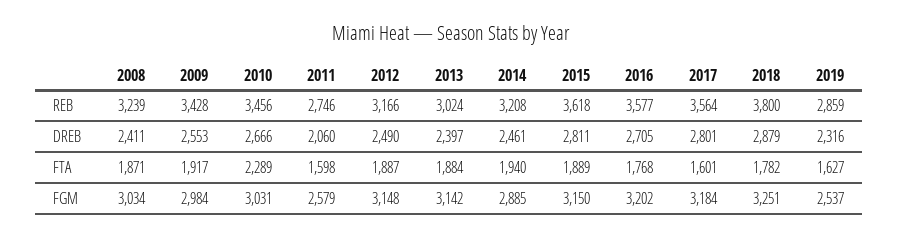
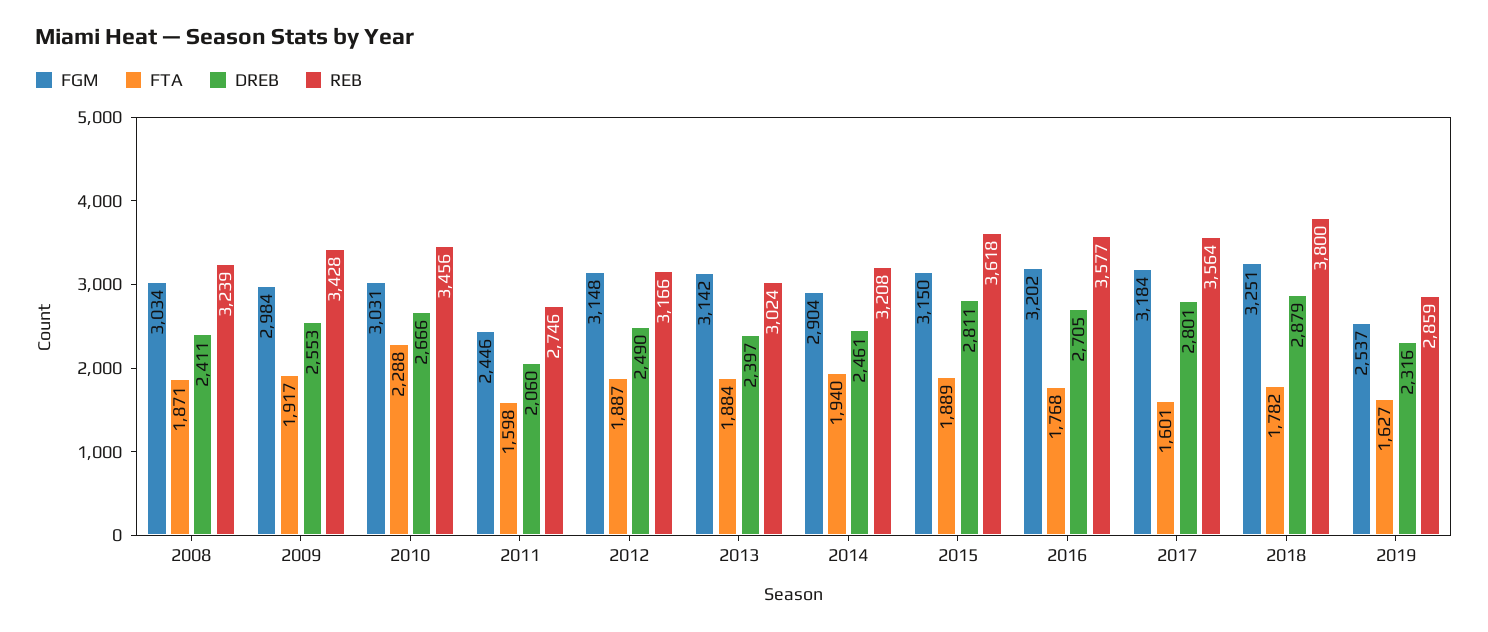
  {
    "REB": {
      "2008": 3239,
      "2009": 3428,
      "2010": 3456,
      "2011": 2746,
      "2012": 3166,
      "2013": 3024,
      "2014": 3208,
      "2015": 3618,
      "2016": 3577,
      "2017": 3564,
      "2018": 3800,
      "2019": 2859
    },
    "DREB": {
      "2008": 2411,
      "2009": 2553,
      "2010": 2666,
      "2011": 2060,
      "2012": 2490,
      "2013": 2397,
      "2014": 2461,
      "2015": 2811,
      "2016": 2705,
      "2017": 2801,
      "2018": 2879,
      "2019": 2316
    },
    "FTA": {
      "2008": 1871,
      "2009": 1917,
-     "2010": 2289,
+     "2010": 2288,
      "2011": 1598,
      "2012": 1887,
      "2013": 1884,
      "2014": 1940,
      "2015": 1889,
      "2016": 1768,
      "2017": 1601,
      "2018": 1782,
      "2019": 1627
    },
    "FGM": {
      "2008": 3034,
      "2009": 2984,
      "2010": 3031,
-     "2011": 2579,
+     "2011": 2446,
      "2012": 3148,
      "2013": 3142,
-     "2014": 2885,
+     "2014": 2904,
      "2015": 3150,
      "2016": 3202,
      "2017": 3184,
      "2018": 3251,
      "2019": 2537
    }
  }

